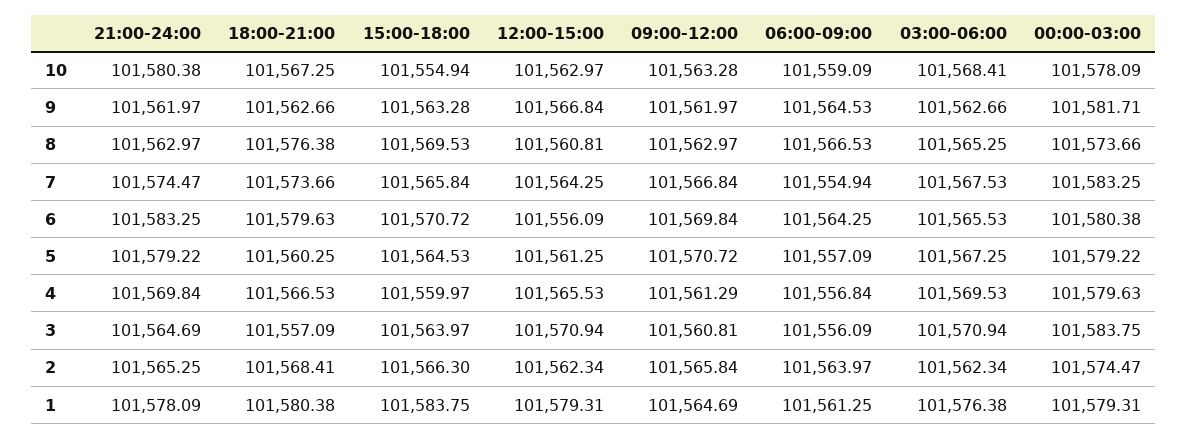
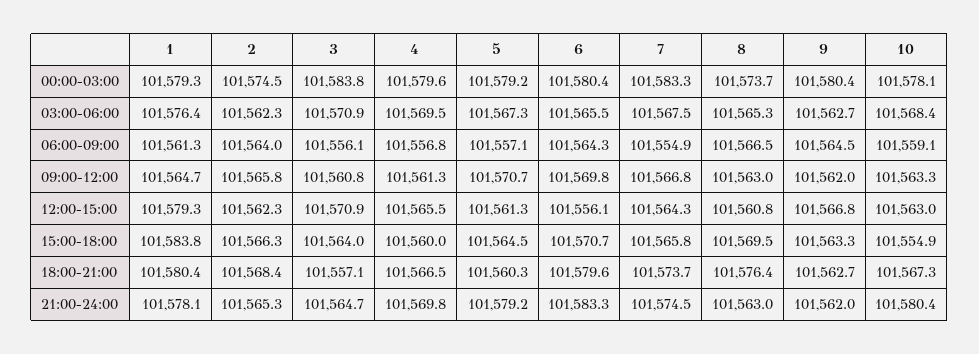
  {
    "21:00-24:00": {
      "10": 101580.38,
      "9": 101561.97,
      "8": 101562.97,
      "7": 101574.47,
      "6": 101583.25,
      "5": 101579.22,
      "4": 101569.84,
      "3": 101564.69,
      "2": 101565.25,
      "1": 101578.09
    },
    "18:00-21:00": {
      "10": 101567.25,
      "9": 101562.66,
      "8": 101576.38,
      "7": 101573.66,
      "6": 101579.63,
      "5": 101560.25,
      "4": 101566.53,
      "3": 101557.09,
      "2": 101568.41,
      "1": 101580.38
    },
    "15:00-18:00": {
      "10": 101554.94,
      "9": 101563.28,
      "8": 101569.53,
      "7": 101565.84,
      "6": 101570.72,
      "5": 101564.53,
      "4": 101559.97,
      "3": 101563.97,
      "2": 101566.3,
      "1": 101583.75
    },
    "12:00-15:00": {
      "10": 101562.97,
      "9": 101566.84,
      "8": 101560.81,
      "7": 101564.25,
      "6": 101556.09,
      "5": 101561.25,
      "4": 101565.53,
      "3": 101570.94,
      "2": 101562.34,
      "1": 101579.31
    },
    "09:00-12:00": {
      "10": 101563.28,
      "9": 101561.97,
      "8": 101562.97,
      "7": 101566.84,
      "6": 101569.84,
      "5": 101570.72,
      "4": 101561.29,
      "3": 101560.81,
      "2": 101565.84,
      "1": 101564.69
    },
    "06:00-09:00": {
      "10": 101559.09,
      "9": 101564.53,
      "8": 101566.53,
      "7": 101554.94,
      "6": 101564.25,
      "5": 101557.09,
      "4": 101556.84,
      "3": 101556.09,
      "2": 101563.97,
      "1": 101561.25
    },
    "03:00-06:00": {
      "10": 101568.41,
      "9": 101562.66,
      "8": 101565.25,
      "7": 101567.53,
      "6": 101565.53,
      "5": 101567.25,
      "4": 101569.53,
      "3": 101570.94,
      "2": 101562.34,
      "1": 101576.38
    },
    "00:00-03:00": {
      "10": 101578.09,
-     "9": 101581.71,
+     "9": 101580.4,
      "8": 101573.66,
      "7": 101583.25,
      "6": 101580.38,
      "5": 101579.22,
      "4": 101579.63,
      "3": 101583.75,
      "2": 101574.47,
      "1": 101579.31
    }
  }

